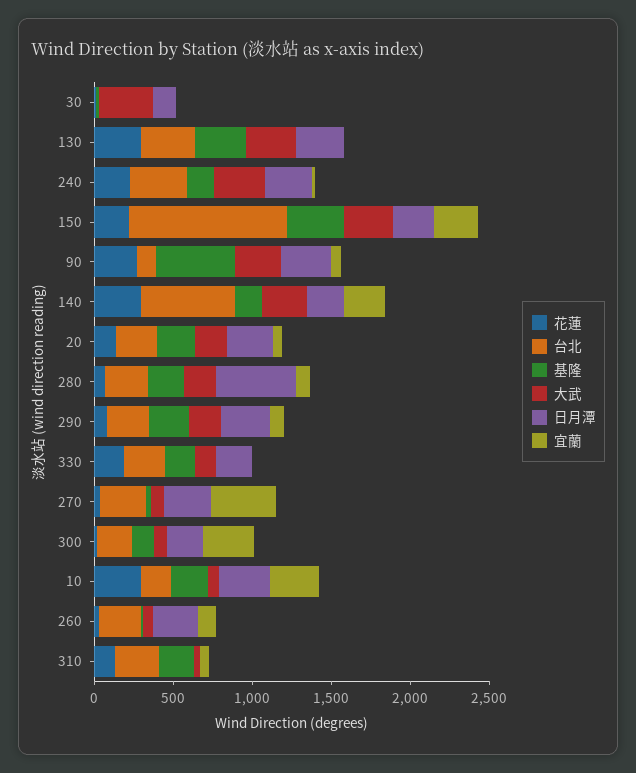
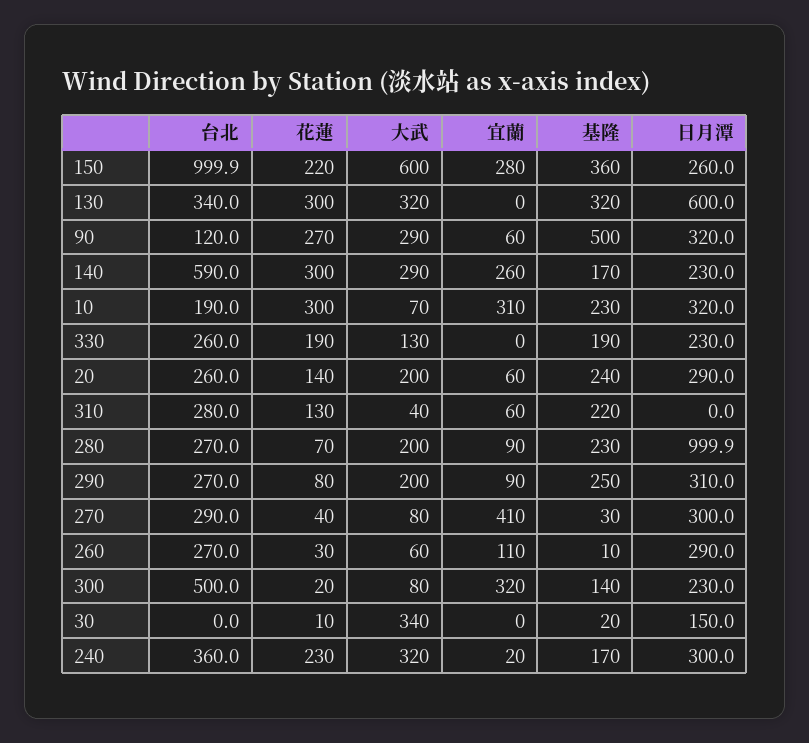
  {
    "花蓮": {
      "30": 10,
      "130": 300,
      "240": 230,
      "150": 220,
      "90": 270,
      "140": 300,
      "20": 140,
      "280": 70,
      "290": 80,
      "330": 190,
      "270": 40,
      "300": 20,
      "10": 300,
      "260": 30,
      "310": 130
    },
    "台北": {
      "30": 0,
      "130": 340,
      "240": 360,
      "150": 999.9,
      "90": 120,
      "140": 590,
      "20": 260,
      "280": 270,
      "290": 270,
      "330": 260,
      "270": 290,
-     "300": 200,
+     "300": 500,
      "10": 190,
      "260": 270,
      "310": 280
    },
    "基隆": {
      "30": 20,
      "130": 320,
      "240": 170,
      "150": 360,
      "90": 500,
      "140": 170,
      "20": 240,
      "280": 230,
      "290": 250,
      "330": 190,
      "270": 30,
      "300": 140,
      "10": 230,
      "260": 10,
      "310": 220
    },
    "大武": {
      "30": 340,
      "130": 320,
      "240": 320,
-     "150": 300,
+     "150": 600,
      "90": 290,
      "140": 290,
      "20": 200,
      "280": 200,
      "290": 200,
      "330": 130,
      "270": 80,
      "300": 80,
      "10": 70,
      "260": 60,
      "310": 40
    },
    "日月潭": {
      "30": 150,
-     "130": 300,
+     "130": 600,
      "240": 300,
      "150": 260,
      "90": 320,
      "140": 230,
      "20": 290,
-     "280": 500,
+     "280": 999.9,
      "290": 310,
      "330": 230,
      "270": 300,
      "300": 230,
      "10": 320,
      "260": 290,
      "310": 0
    },
    "宜蘭": {
      "30": 0,
      "130": 0,
      "240": 20,
      "150": 280,
      "90": 60,
      "140": 260,
      "20": 60,
      "280": 90,
      "290": 90,
      "330": 0,
      "270": 410,
      "300": 320,
      "10": 310,
      "260": 110,
      "310": 60
    }
  }

